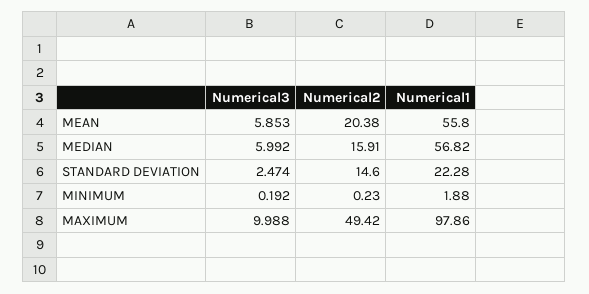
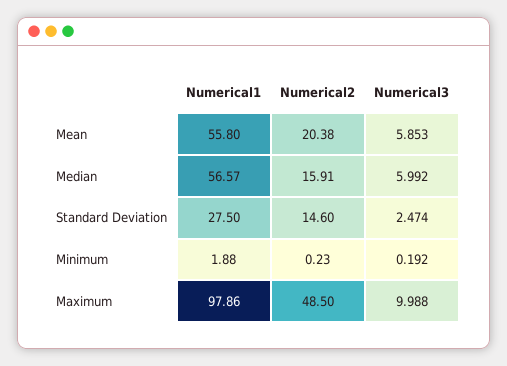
  {
    "Numerical3": {
      "MEAN": 5.853,
      "MEDIAN": 5.992,
      "STANDARD DEVIATION": 2.474,
      "MINIMUM": 0.192,
      "MAXIMUM": 9.988
    },
    "Numerical2": {
      "MEAN": 20.38,
      "MEDIAN": 15.91,
      "STANDARD DEVIATION": 14.6,
      "MINIMUM": 0.23,
-     "MAXIMUM": 49.42
+     "MAXIMUM": 48.5
    },
    "Numerical1": {
      "MEAN": 55.8,
-     "MEDIAN": 56.82,
+     "MEDIAN": 56.57,
-     "STANDARD DEVIATION": 22.28,
+     "STANDARD DEVIATION": 27.5,
      "MINIMUM": 1.88,
      "MAXIMUM": 97.86
    }
  }

